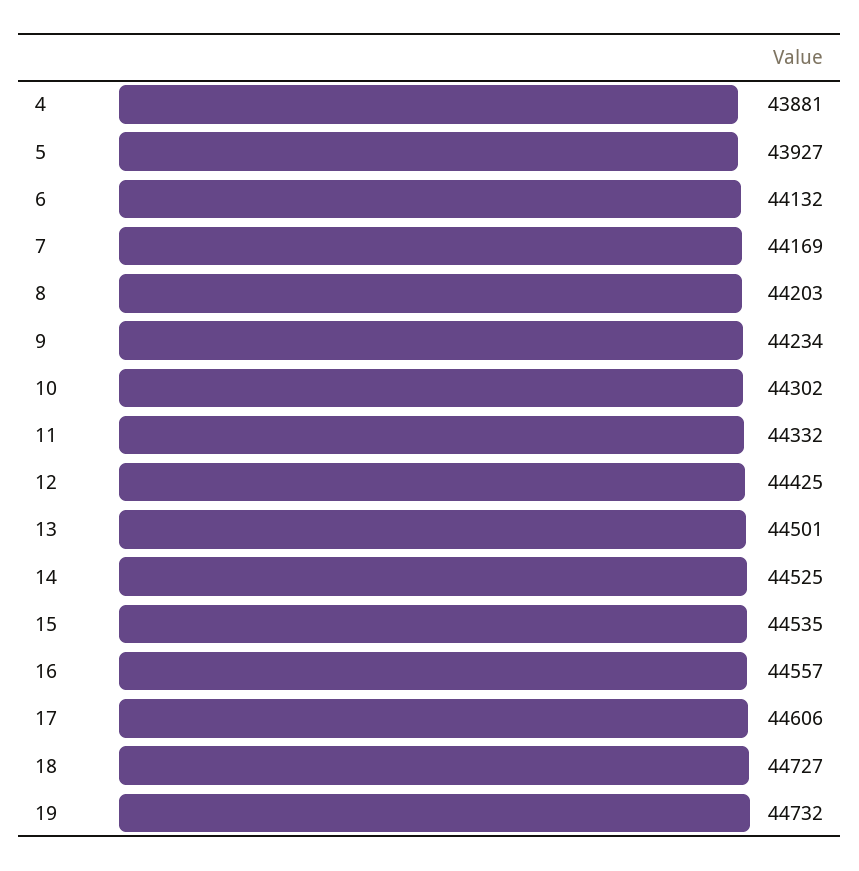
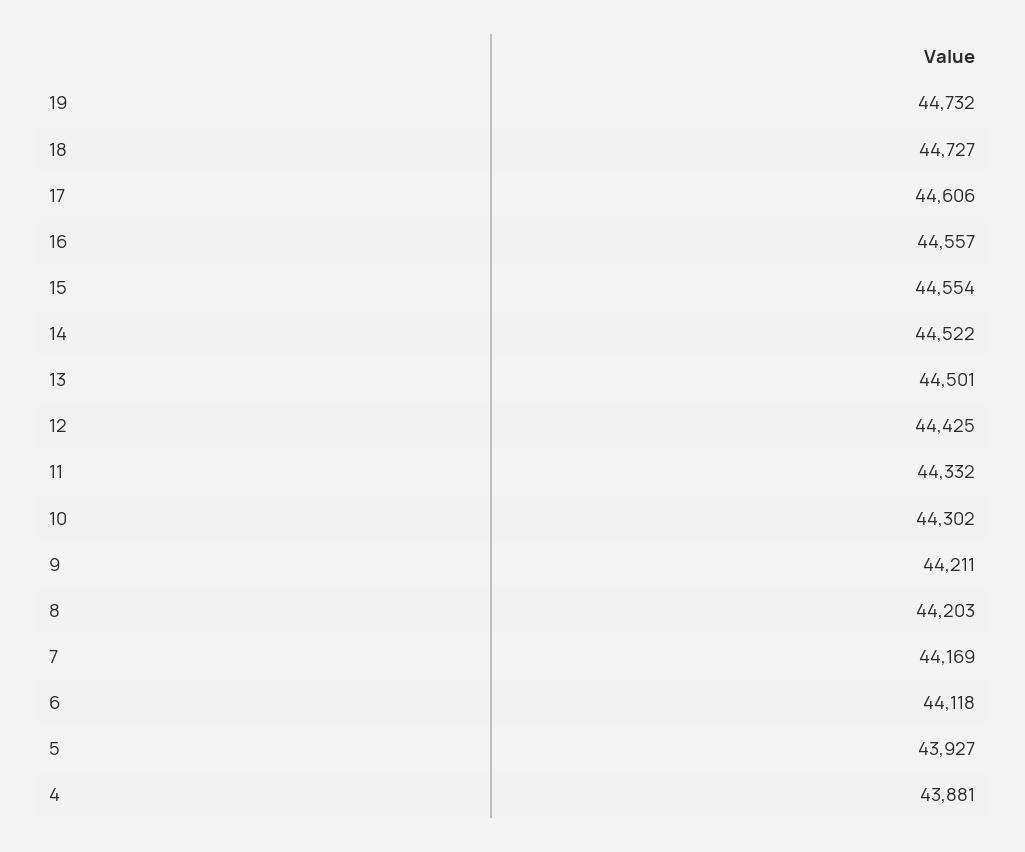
  {
    "4": 43881,
    "5": 43927,
-   "6": 44132,
+   "6": 44118,
    "7": 44169,
    "8": 44203,
-   "9": 44234,
+   "9": 44211,
    "10": 44302,
    "11": 44332,
    "12": 44425,
    "13": 44501,
-   "14": 44525,
+   "14": 44522,
-   "15": 44535,
+   "15": 44554,
    "16": 44557,
    "17": 44606,
    "18": 44727,
    "19": 44732
  }

